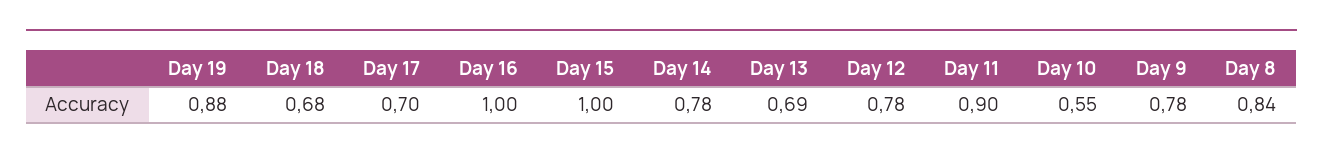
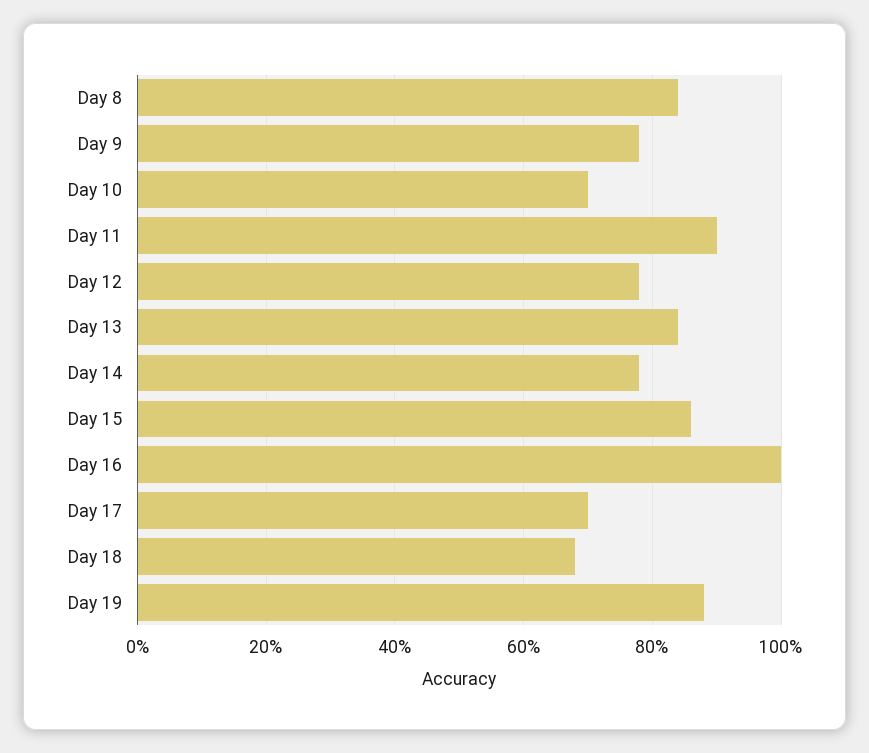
  {
    "Day 19": 0.88,
    "Day 18": 0.68,
    "Day 17": 0.7,
    "Day 16": 1,
-   "Day 15": 1,
+   "Day 15": 0.85,
    "Day 14": 0.78,
-   "Day 13": 0.69,
+   "Day 13": 0.85,
    "Day 12": 0.78,
    "Day 11": 0.9,
-   "Day 10": 0.55,
+   "Day 10": 0.7,
    "Day 9": 0.78,
    "Day 8": 0.84
  }

